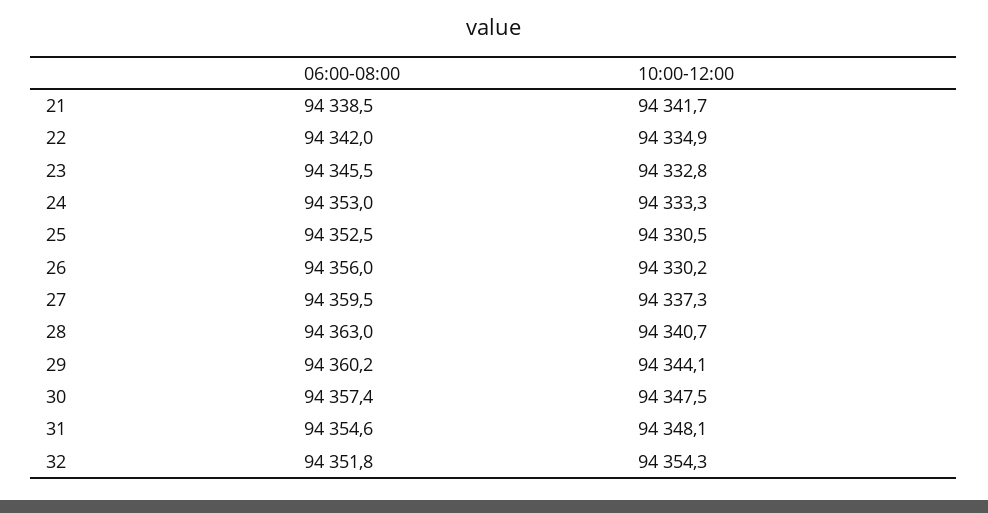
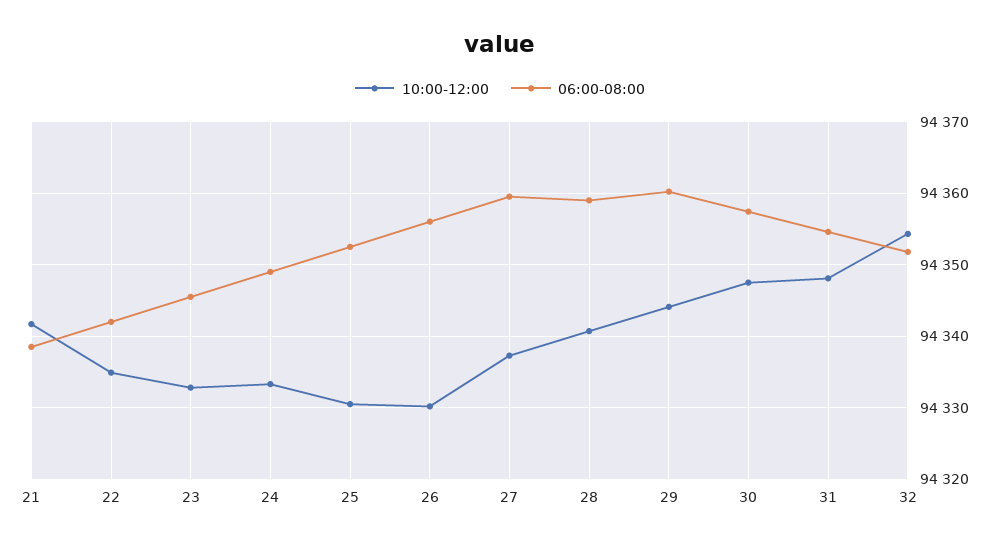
  {
    "06:00-08:00": {
      "21": 94338.5,
      "22": 94342,
      "23": 94345.5,
-     "24": 94353,
+     "24": 94349,
      "25": 94352.5,
      "26": 94356,
      "27": 94359.5,
-     "28": 94363,
+     "28": 94359,
      "29": 94360.2,
      "30": 94357.4,
      "31": 94354.6,
      "32": 94351.8
    },
    "10:00-12:00": {
      "21": 94341.7,
      "22": 94334.9,
      "23": 94332.8,
      "24": 94333.3,
      "25": 94330.5,
      "26": 94330.2,
      "27": 94337.3,
      "28": 94340.7,
      "29": 94344.1,
      "30": 94347.5,
      "31": 94348.1,
      "32": 94354.3
    }
  }

